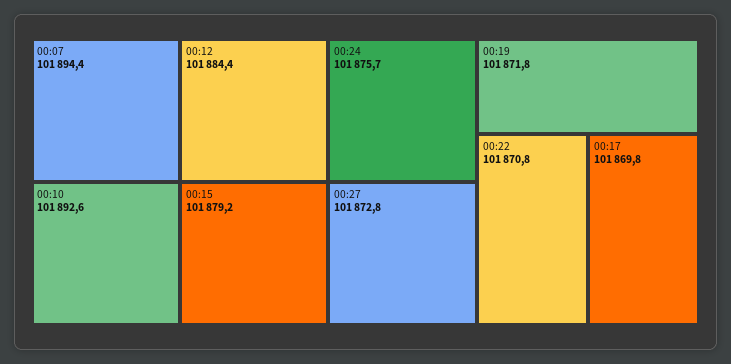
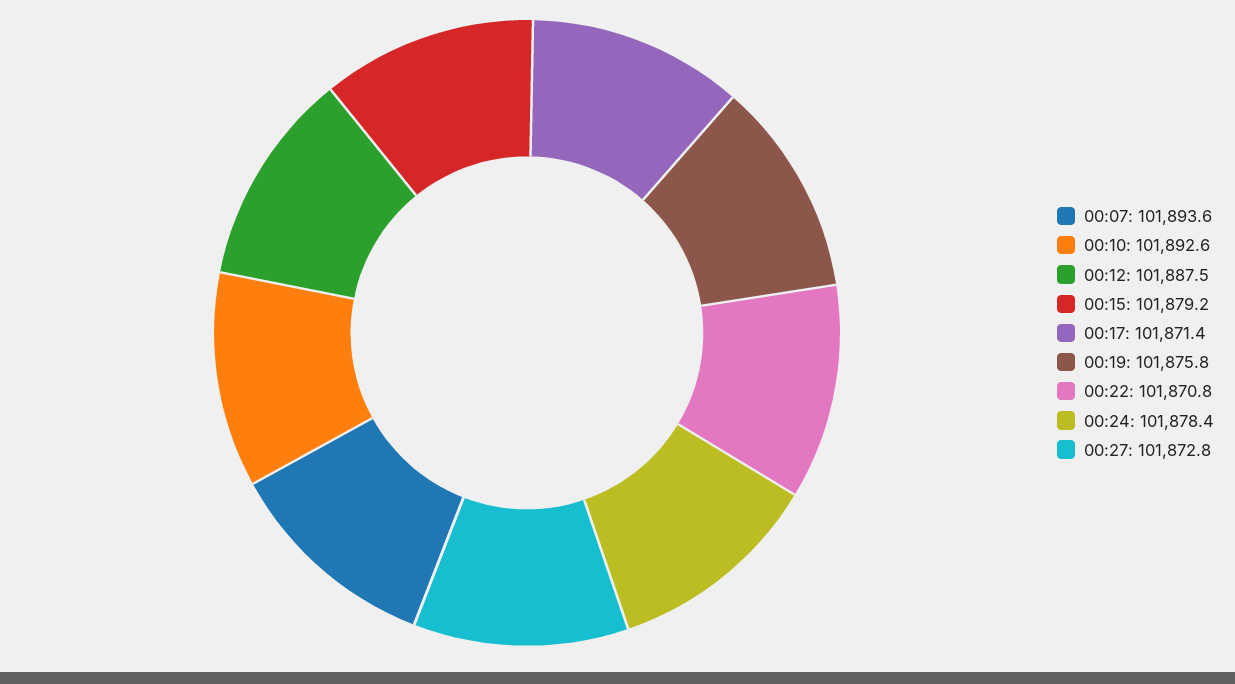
  {
-   "00:07": 101894.4,
+   "00:07": 101893.6,
    "00:10": 101892.6,
-   "00:12": 101884.4,
+   "00:12": 101887.5,
    "00:15": 101879.2,
-   "00:24": 101875.7,
+   "00:24": 101878.4,
    "00:27": 101872.8,
-   "00:19": 101871.8,
+   "00:19": 101875.8,
    "00:22": 101870.8,
-   "00:17": 101869.8
+   "00:17": 101871.4
  }

